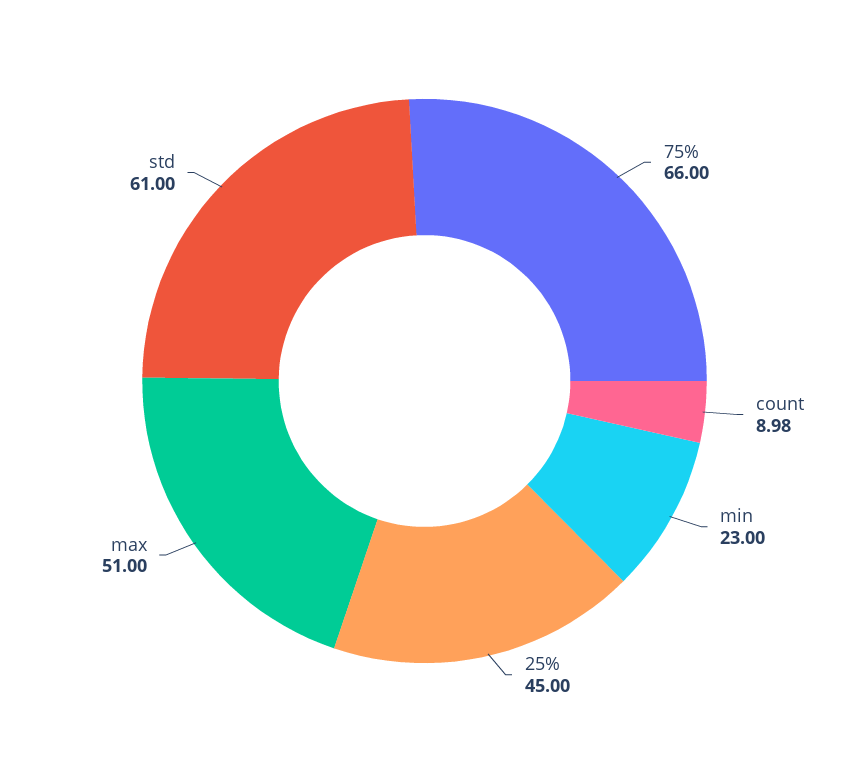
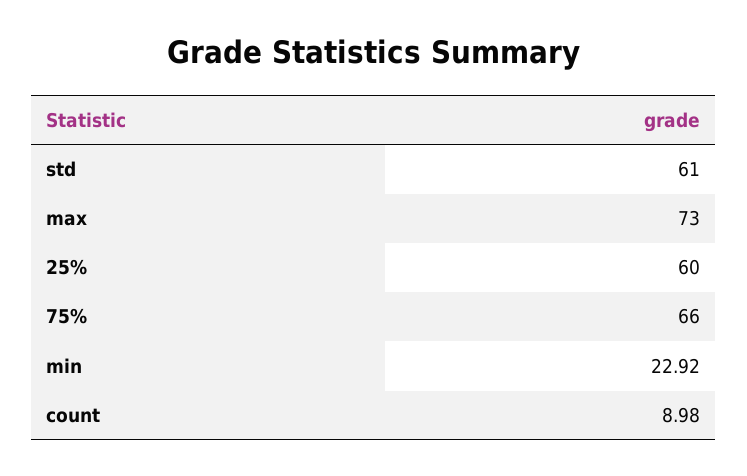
  {
    "75%": 66,
    "count": 8.98,
-   "min": 23,
+   "min": 22.92,
-   "25%": 45,
+   "25%": 60,
-   "max": 51,
+   "max": 73,
    "std": 61
  }

